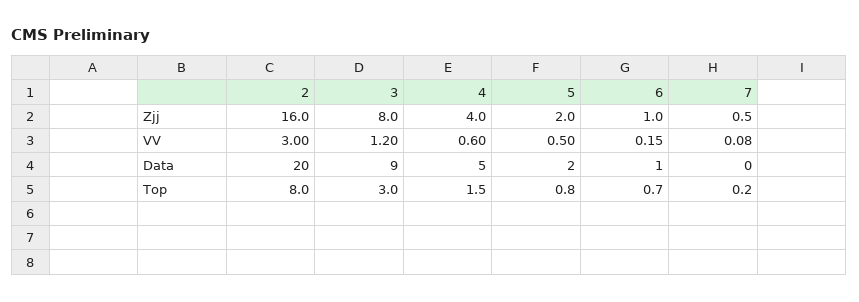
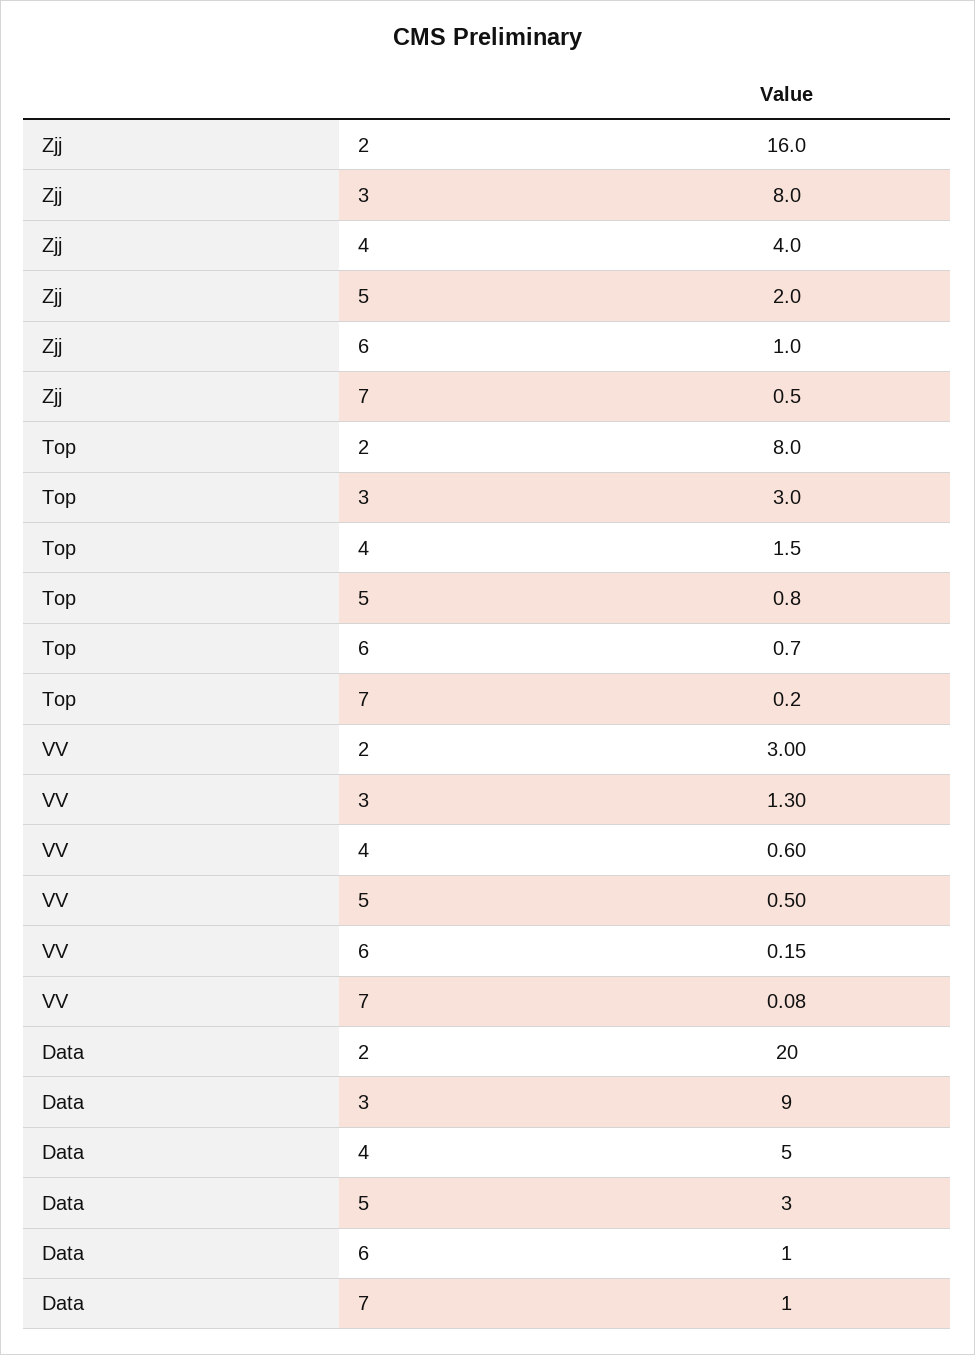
  {
    "2": {
      "Zjj": 16,
      "VV": 3,
      "Data": 20,
      "Top": 8
    },
    "3": {
      "Zjj": 8,
-     "VV": 1.2,
+     "VV": 1.3,
      "Data": 9,
      "Top": 3
    },
    "4": {
      "Zjj": 4,
      "VV": 0.6,
      "Data": 5,
      "Top": 1.5
    },
    "5": {
      "Zjj": 2,
      "VV": 0.5,
-     "Data": 2,
+     "Data": 3,
      "Top": 0.8
    },
    "6": {
      "Zjj": 1,
      "VV": 0.15,
      "Data": 1,
      "Top": 0.7
    },
    "7": {
      "Zjj": 0.5,
      "VV": 0.08,
-     "Data": 0,
+     "Data": 1,
      "Top": 0.2
    }
  }

